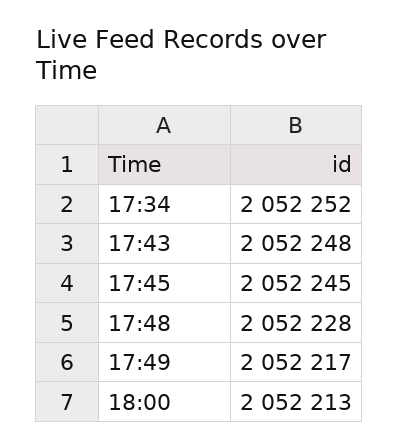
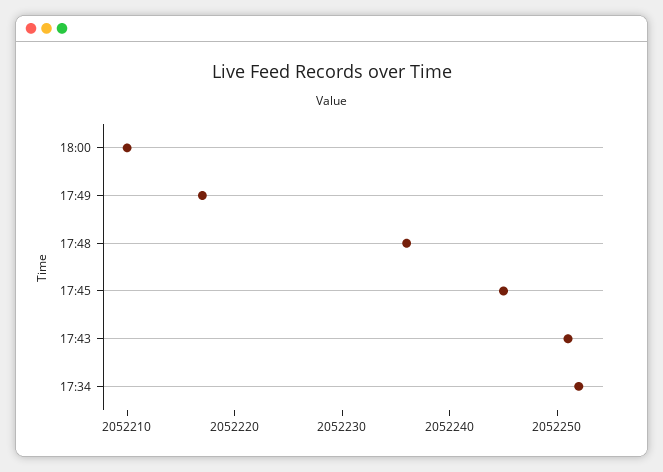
  {
    "17:34": 2052252,
-   "17:43": 2052248,
+   "17:43": 2052251,
    "17:45": 2052245,
-   "17:48": 2052228,
+   "17:48": 2052236,
    "17:49": 2052217,
-   "18:00": 2052213
+   "18:00": 2052210
  }

